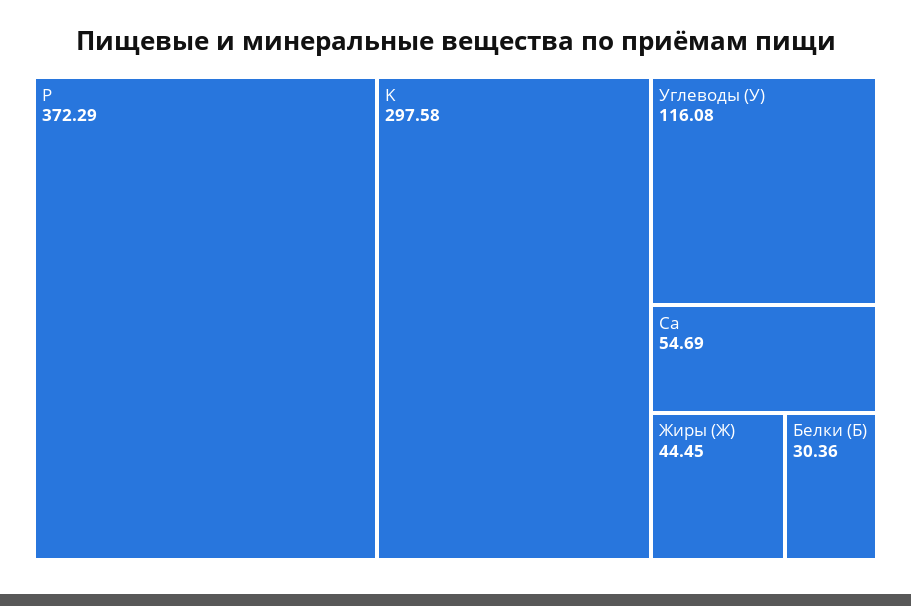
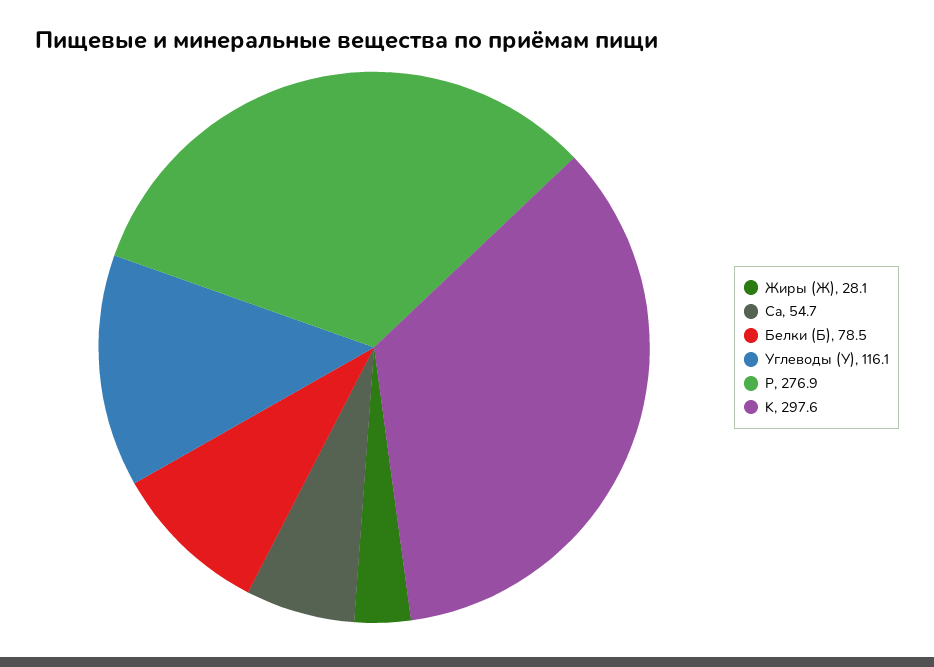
  {
-   "P": 372.29,
+   "P": 276.9,
    "K": 297.58,
    "Углеводы (У)": 116.08,
    "Ca": 54.69,
-   "Жиры (Ж)": 44.45,
+   "Жиры (Ж)": 28.1,
-   "Белки (Б)": 30.36
+   "Белки (Б)": 78.5
  }

